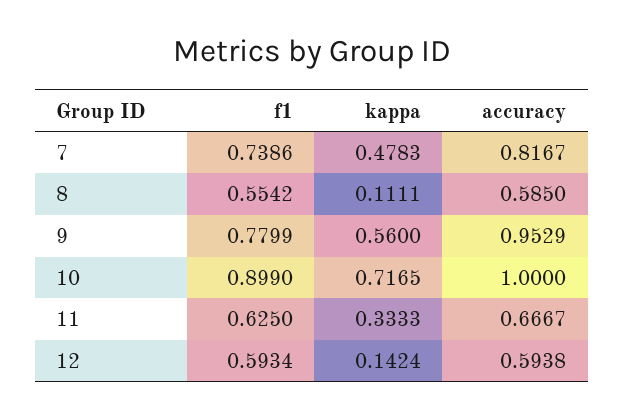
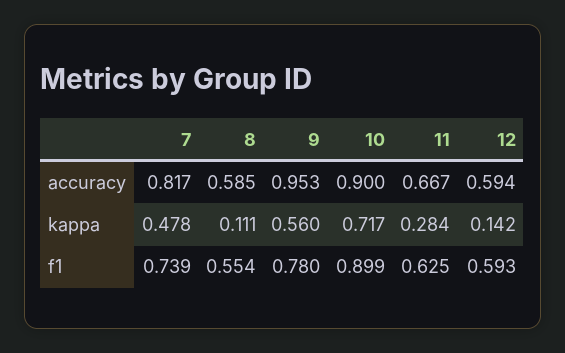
  {
    "f1": {
      "7": 0.7386,
      "8": 0.5542,
      "9": 0.7799,
      "10": 0.899,
      "11": 0.625,
      "12": 0.5934
    },
    "kappa": {
      "7": 0.4783,
      "8": 0.1111,
      "9": 0.56,
      "10": 0.7165,
-     "11": 0.3333,
+     "11": 0.284,
      "12": 0.1424
    },
    "accuracy": {
      "7": 0.8167,
      "8": 0.585,
      "9": 0.9529,
-     "10": 1,
+     "10": 0.9,
      "11": 0.6667,
      "12": 0.5938
    }
  }

